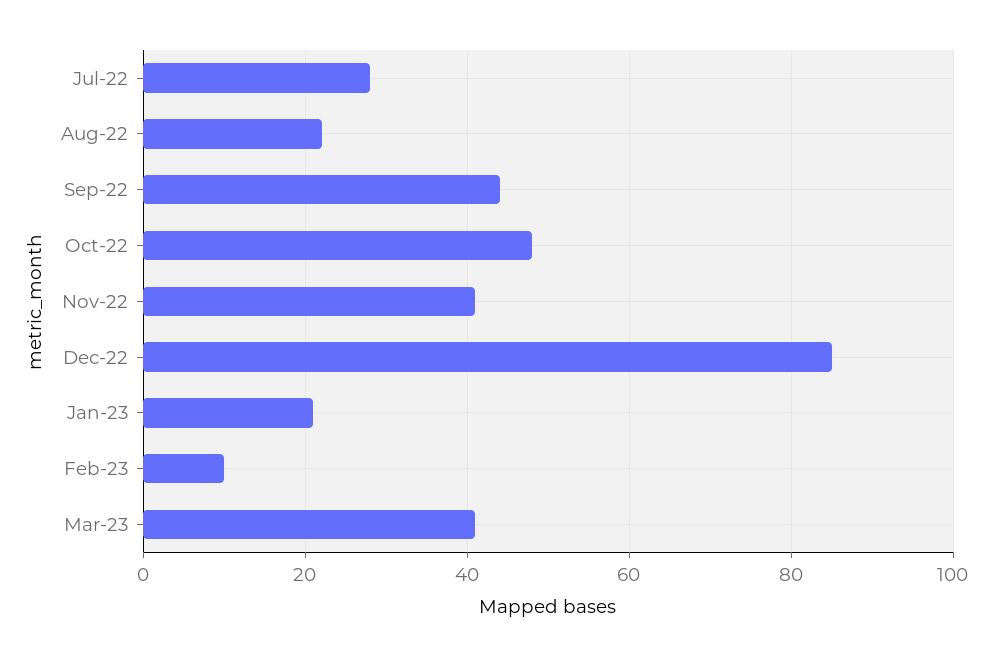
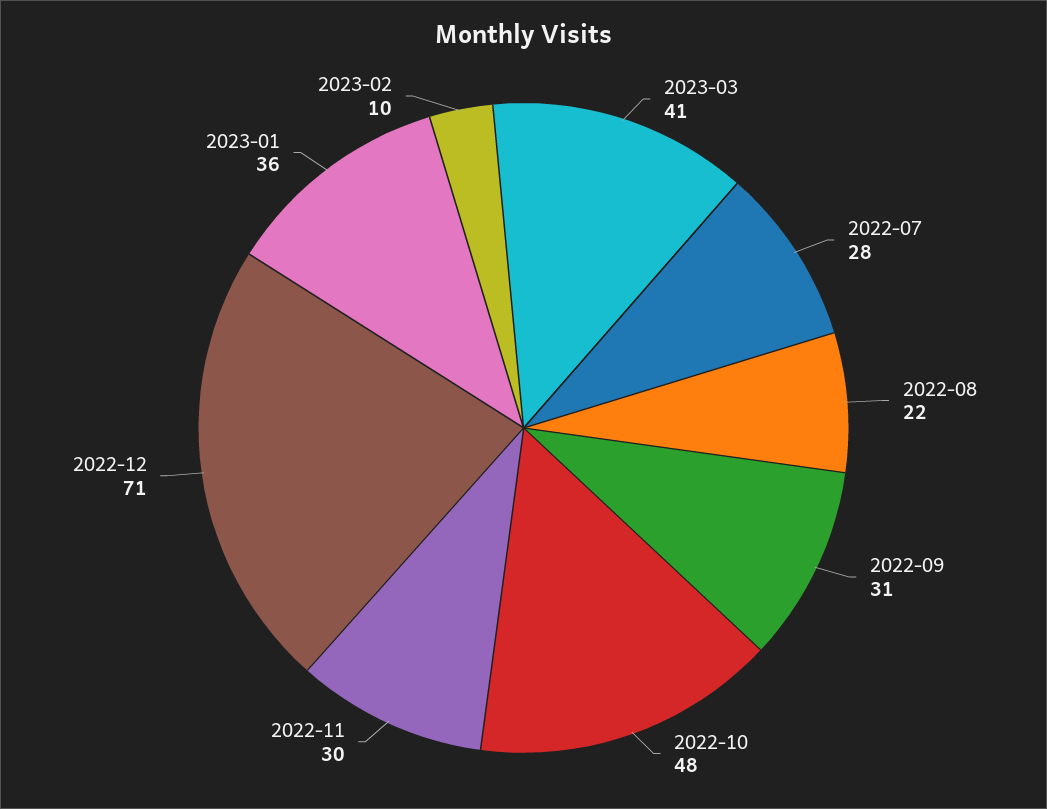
  {
    "Jul-22": 28,
    "Aug-22": 22,
-   "Sep-22": 45,
+   "Sep-22": 31,
    "Oct-22": 48,
-   "Nov-22": 40,
+   "Nov-22": 30,
-   "Dec-22": 85,
+   "Dec-22": 71,
-   "Jan-23": 20,
+   "Jan-23": 36,
    "Feb-23": 10,
    "Mar-23": 41
  }

